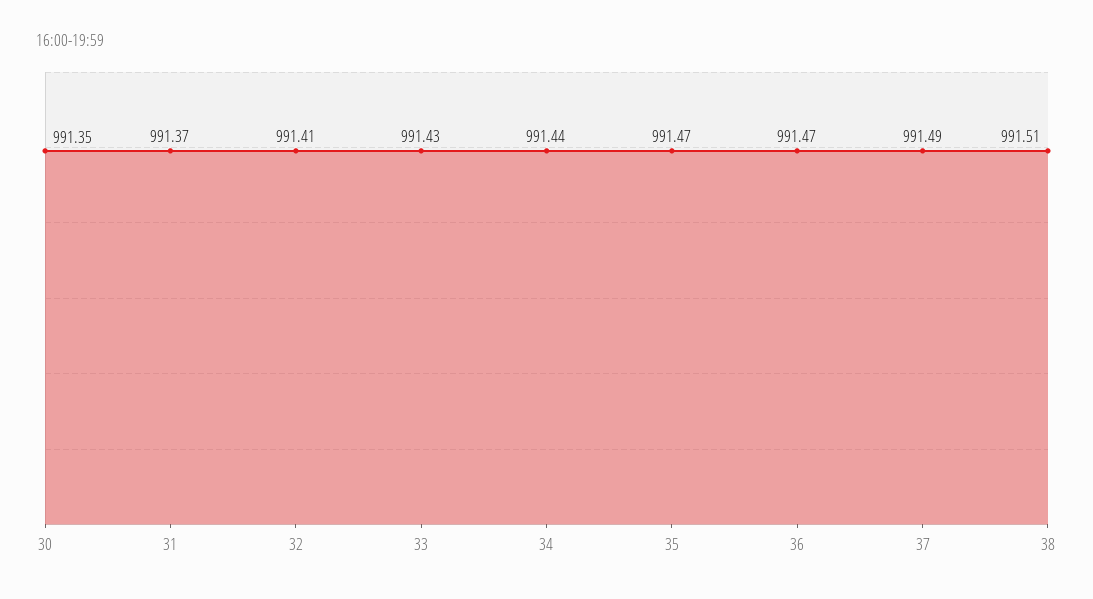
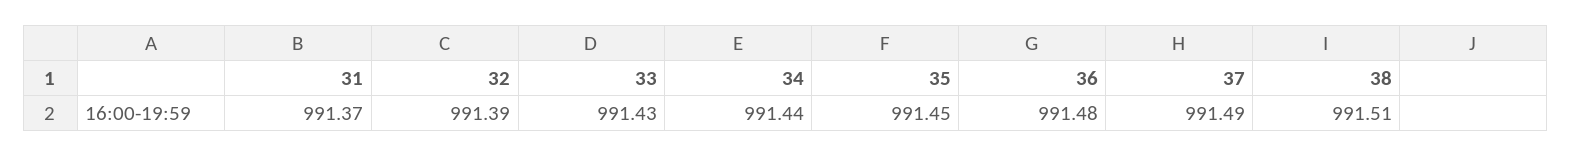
  {
-   "30": 991.35,
    "31": 991.37,
-   "32": 991.41,
+   "32": 991.39,
    "33": 991.43,
    "34": 991.44,
-   "35": 991.47,
+   "35": 991.45,
-   "36": 991.47,
+   "36": 991.48,
    "37": 991.49,
    "38": 991.51
  }

